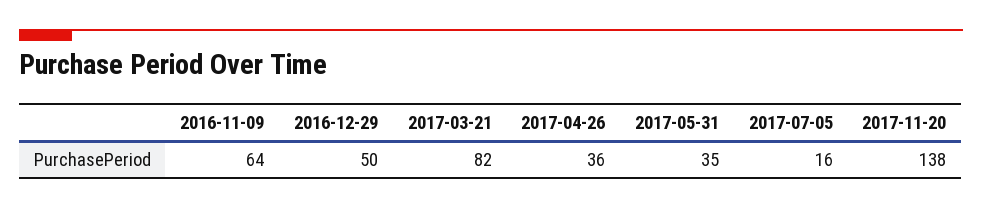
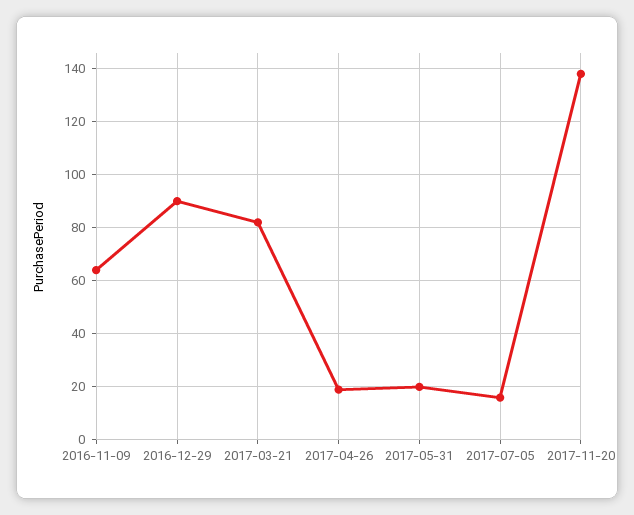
  {
    "2016-11-09": 64,
-   "2016-12-29": 50,
+   "2016-12-29": 90,
    "2017-03-21": 82,
-   "2017-04-26": 36,
+   "2017-04-26": 20,
-   "2017-05-31": 35,
+   "2017-05-31": 20,
    "2017-07-05": 16,
    "2017-11-20": 138
  }

